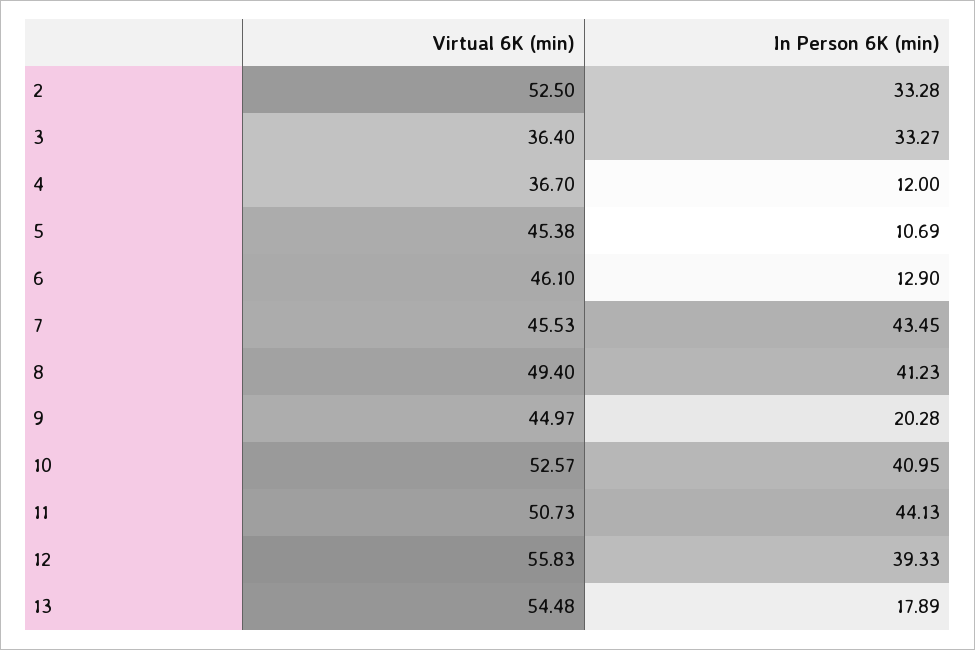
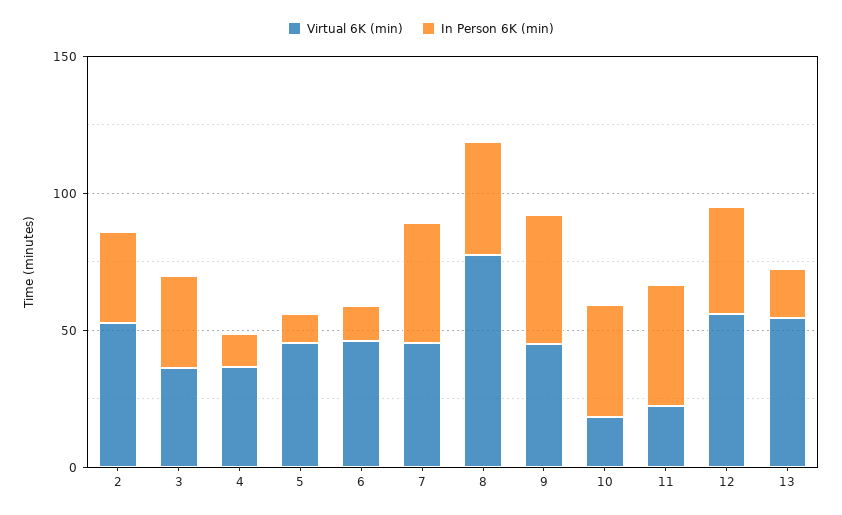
  {
    "Virtual 6K (min)": {
      "2": 52.5,
      "3": 36.4,
      "4": 36.7,
      "5": 45.38,
      "6": 46.1,
      "7": 45.53,
-     "8": 49.4,
+     "8": 80,
      "9": 44.97,
-     "10": 52.57,
+     "10": 20,
-     "11": 50.73,
+     "11": 20,
      "12": 55.83,
      "13": 54.48
    },
    "In Person 6K (min)": {
      "2": 33.28,
      "3": 33.27,
      "4": 12,
      "5": 10.69,
      "6": 12.9,
      "7": 43.45,
      "8": 41.23,
-     "9": 20.28,
+     "9": 50,
      "10": 40.95,
      "11": 44.13,
      "12": 39.33,
      "13": 17.89
    }
  }

